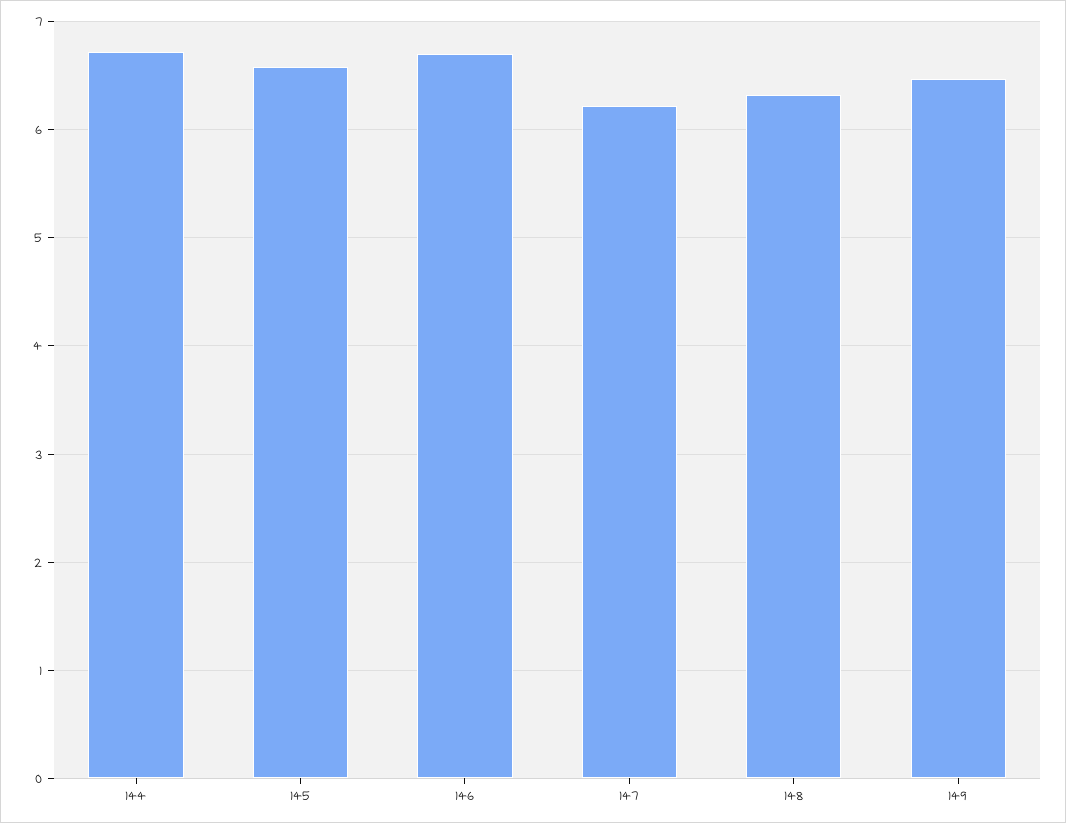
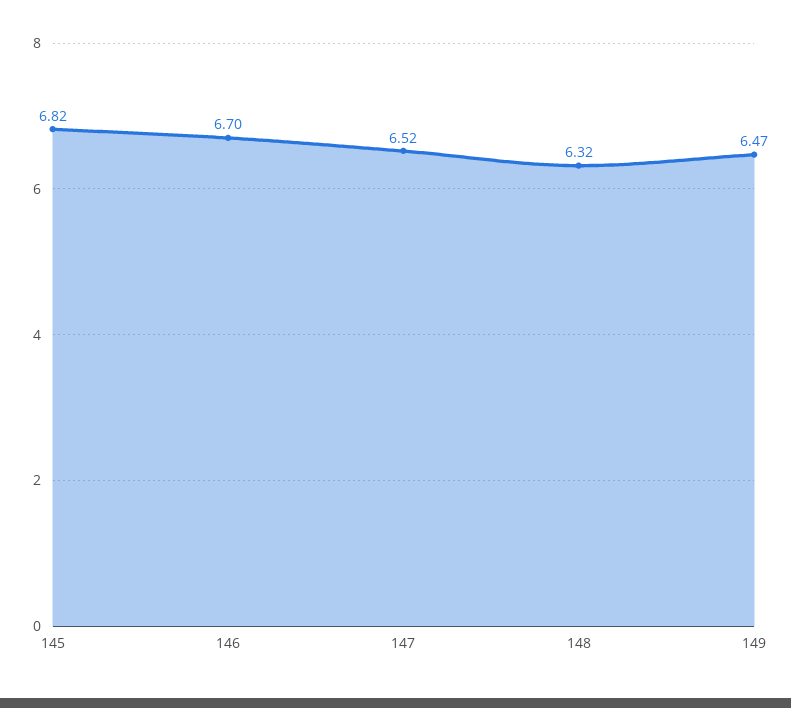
  {
-   "144": 6.7,
-   "145": 6.6,
+   "145": 6.82,
    "146": 6.7,
-   "147": 6.2,
+   "147": 6.52,
    "148": 6.32,
    "149": 6.47
  }

